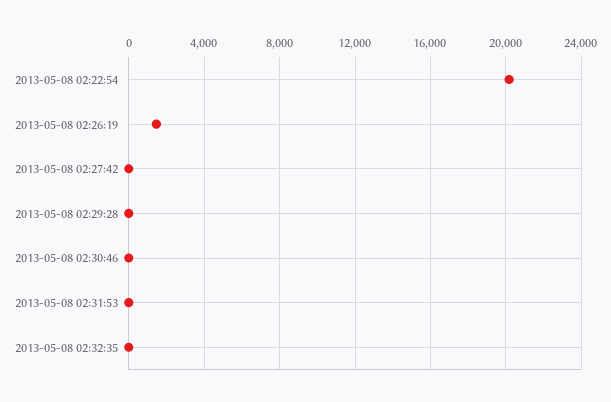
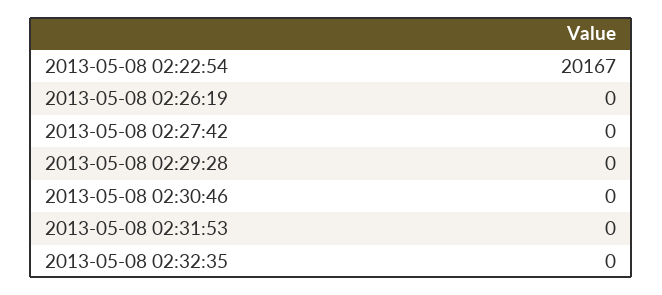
  {
    "2013-05-08 02:22:54": 20167,
-   "2013-05-08 02:26:19": 1500,
+   "2013-05-08 02:26:19": 0,
    "2013-05-08 02:27:42": 0,
    "2013-05-08 02:29:28": 0,
    "2013-05-08 02:30:46": 0,
    "2013-05-08 02:31:53": 0,
    "2013-05-08 02:32:35": 0
  }

